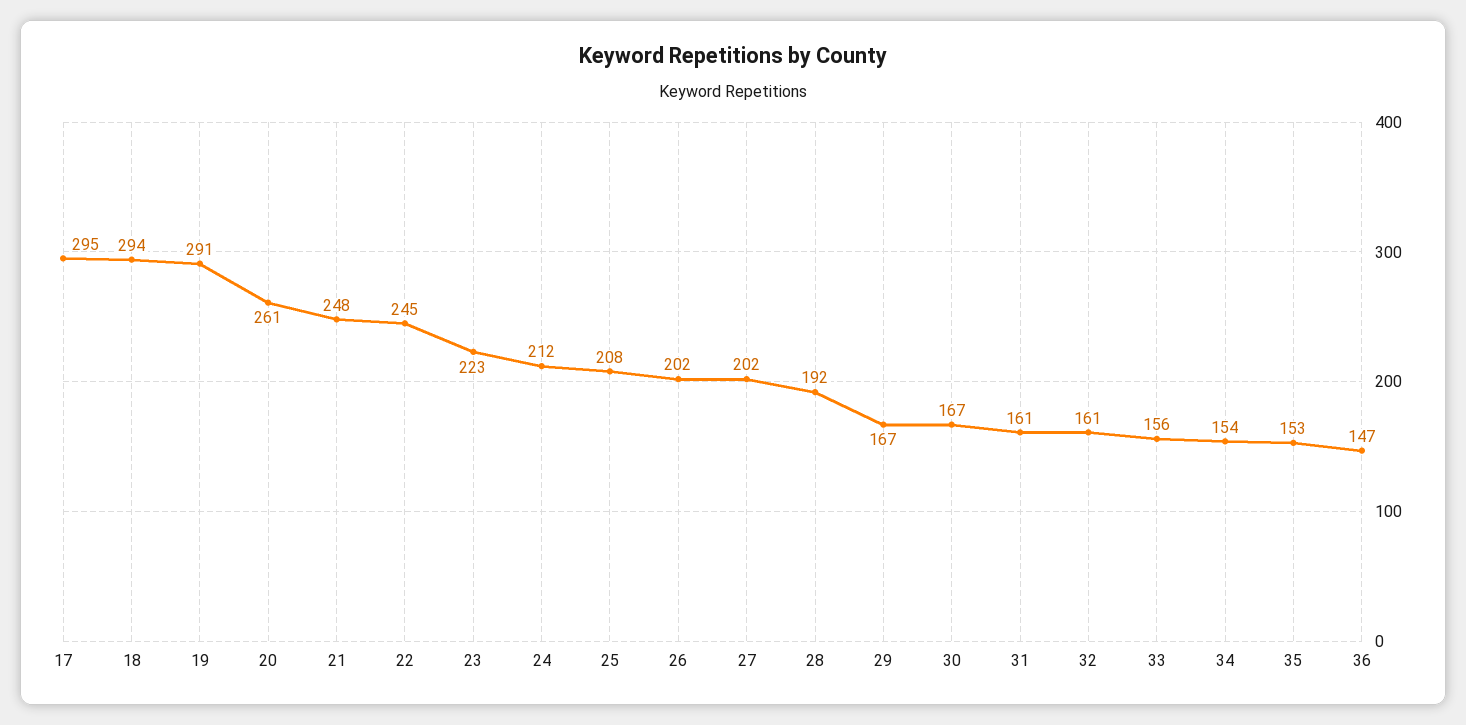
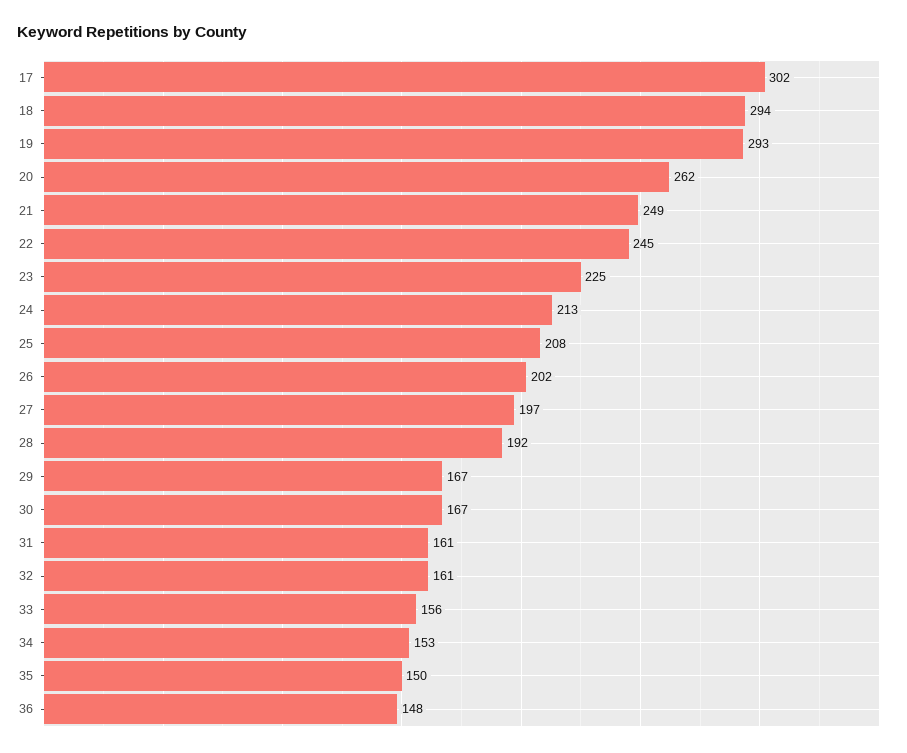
  {
-   "17": 295,
+   "17": 302,
    "18": 294,
-   "19": 291,
+   "19": 293,
-   "20": 261,
+   "20": 262,
-   "21": 248,
+   "21": 249,
    "22": 245,
-   "23": 223,
+   "23": 225,
-   "24": 212,
+   "24": 213,
    "25": 208,
    "26": 202,
-   "27": 202,
+   "27": 197,
    "28": 192,
    "29": 167,
    "30": 167,
    "31": 161,
    "32": 161,
    "33": 156,
-   "34": 154,
+   "34": 153,
-   "35": 153,
+   "35": 150,
-   "36": 147
+   "36": 148
  }

